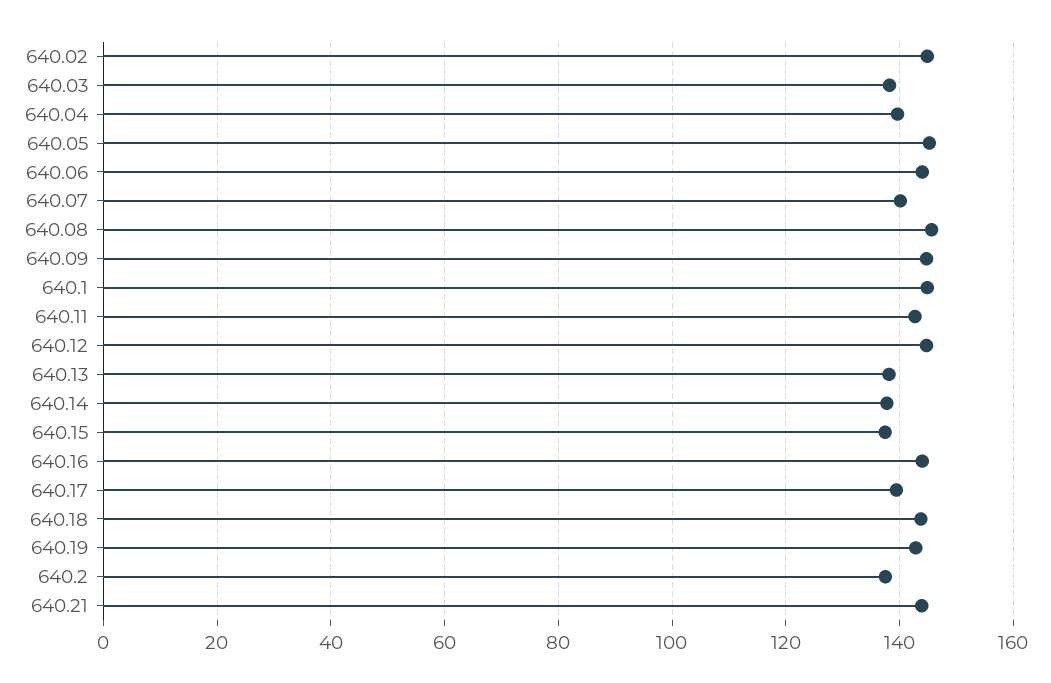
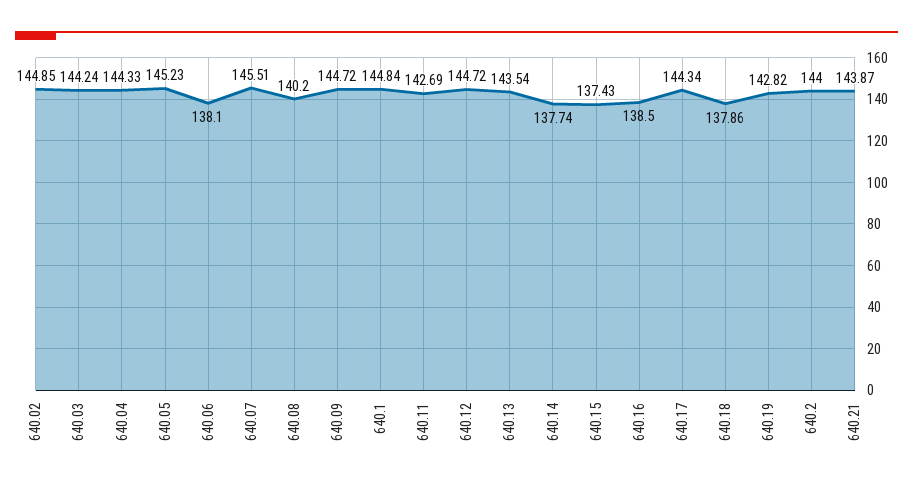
  {
    "640.02": 144.85,
-   "640.03": 138,
+   "640.03": 144.24,
-   "640.04": 140,
+   "640.04": 144.33,
    "640.05": 145.23,
-   "640.06": 144,
+   "640.06": 138.1,
-   "640.07": 140,
+   "640.07": 145.51,
-   "640.08": 146,
+   "640.08": 140.2,
    "640.09": 144.72,
    "640.1": 144.84,
    "640.11": 142.69,
    "640.12": 144.72,
-   "640.13": 138,
+   "640.13": 143.54,
    "640.14": 137.74,
    "640.15": 137.43,
-   "640.16": 144,
+   "640.16": 138.5,
-   "640.17": 140,
+   "640.17": 144.34,
-   "640.18": 144,
+   "640.18": 137.86,
    "640.19": 142.82,
-   "640.2": 138,
+   "640.2": 144,
    "640.21": 143.87
  }

